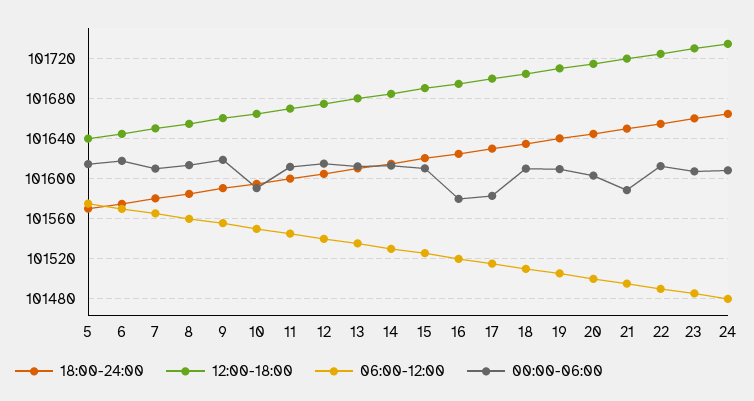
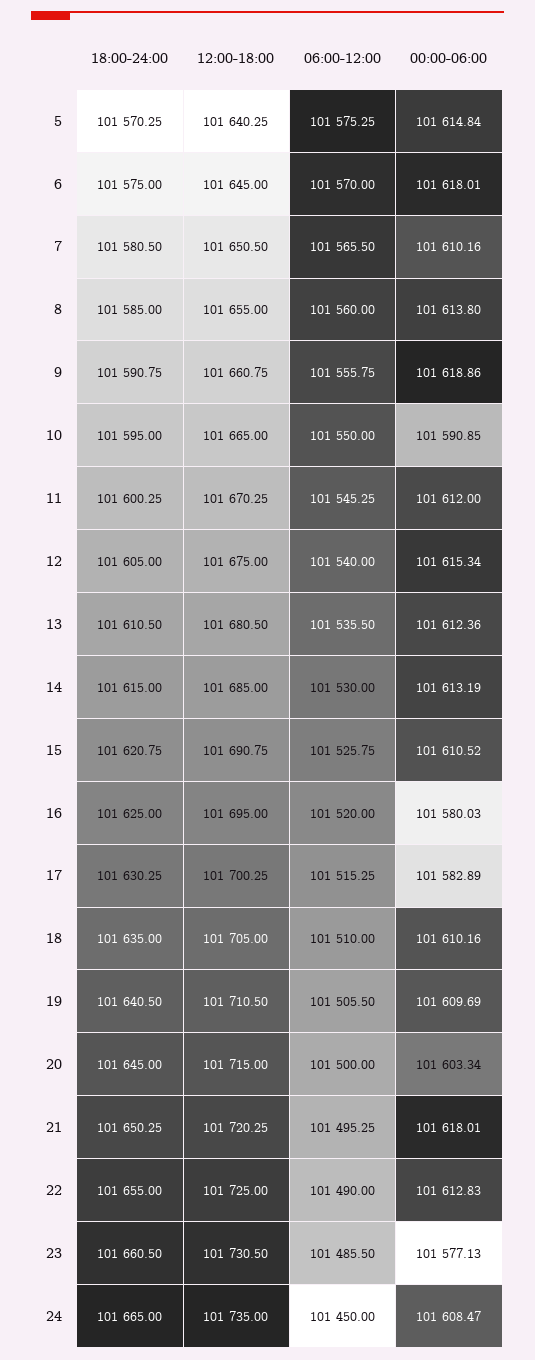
  {
    "18:00-24:00": {
      "5": 101570.25,
      "6": 101575,
      "7": 101580.5,
      "8": 101585,
      "9": 101590.75,
      "10": 101595,
      "11": 101600.25,
      "12": 101605,
      "13": 101610.5,
      "14": 101615,
      "15": 101620.75,
      "16": 101625,
      "17": 101630.25,
      "18": 101635,
      "19": 101640.5,
      "20": 101645,
      "21": 101650.25,
      "22": 101655,
      "23": 101660.5,
      "24": 101665
    },
    "12:00-18:00": {
      "5": 101640.25,
      "6": 101645,
      "7": 101650.5,
      "8": 101655,
      "9": 101660.75,
      "10": 101665,
      "11": 101670.25,
      "12": 101675,
      "13": 101680.5,
      "14": 101685,
      "15": 101690.75,
      "16": 101695,
      "17": 101700.25,
      "18": 101705,
      "19": 101710.5,
      "20": 101715,
      "21": 101720.25,
      "22": 101725,
      "23": 101730.5,
      "24": 101735
    },
    "06:00-12:00": {
      "5": 101575.25,
      "6": 101570,
      "7": 101565.5,
      "8": 101560,
      "9": 101555.75,
      "10": 101550,
      "11": 101545.25,
      "12": 101540,
      "13": 101535.5,
      "14": 101530,
      "15": 101525.75,
      "16": 101520,
      "17": 101515.25,
      "18": 101510,
      "19": 101505.5,
      "20": 101500,
      "21": 101495.25,
      "22": 101490,
      "23": 101485.5,
-     "24": 101480
+     "24": 101450
    },
    "00:00-06:00": {
      "5": 101614.84,
      "6": 101618.01,
      "7": 101610.16,
      "8": 101613.8,
      "9": 101618.86,
      "10": 101590.85,
      "11": 101612,
      "12": 101615.34,
      "13": 101612.36,
      "14": 101613.19,
      "15": 101610.52,
      "16": 101580.03,
      "17": 101582.89,
      "18": 101610.16,
      "19": 101609.69,
      "20": 101603.34,
-     "21": 101590,
+     "21": 101618.01,
      "22": 101612.83,
-     "23": 101610,
+     "23": 101577.13,
      "24": 101608.47
    }
  }

